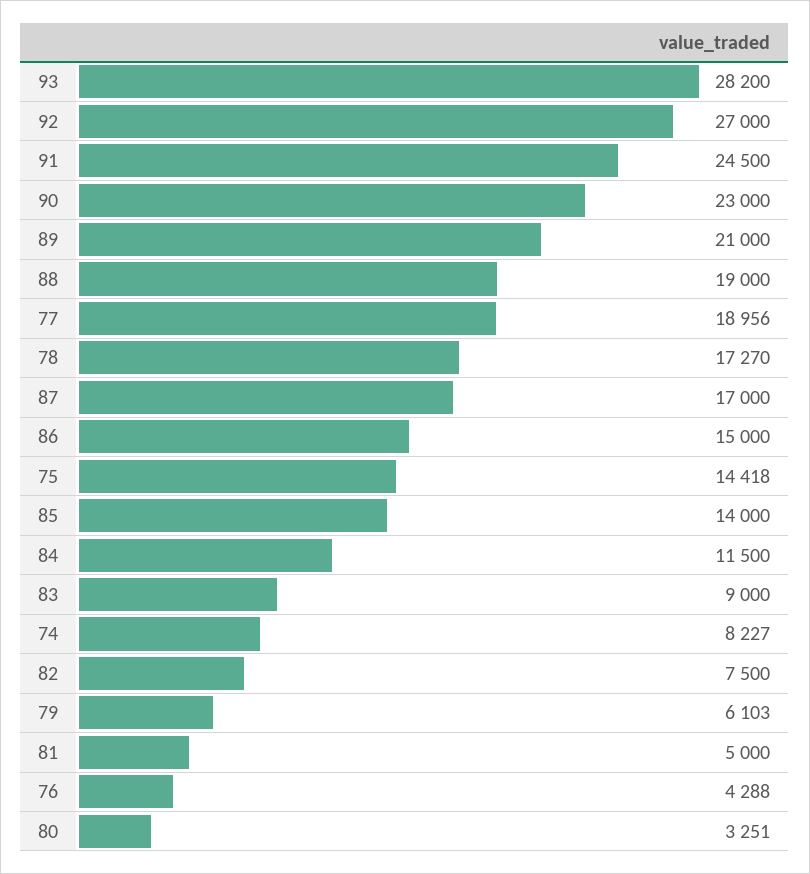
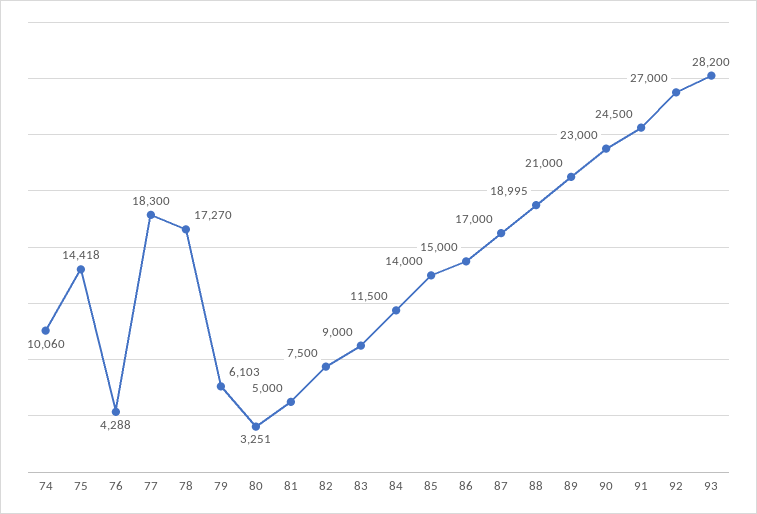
  {
    "93": 28200,
    "92": 27000,
    "91": 24500,
    "90": 23000,
    "89": 21000,
-   "88": 19000,
+   "88": 18995,
-   "77": 18956,
+   "77": 18300,
    "78": 17270,
    "87": 17000,
    "86": 15000,
    "75": 14418,
    "85": 14000,
    "84": 11500,
    "83": 9000,
-   "74": 8227,
+   "74": 10060,
    "82": 7500,
    "79": 6103,
    "81": 5000,
    "76": 4288,
    "80": 3251
  }

